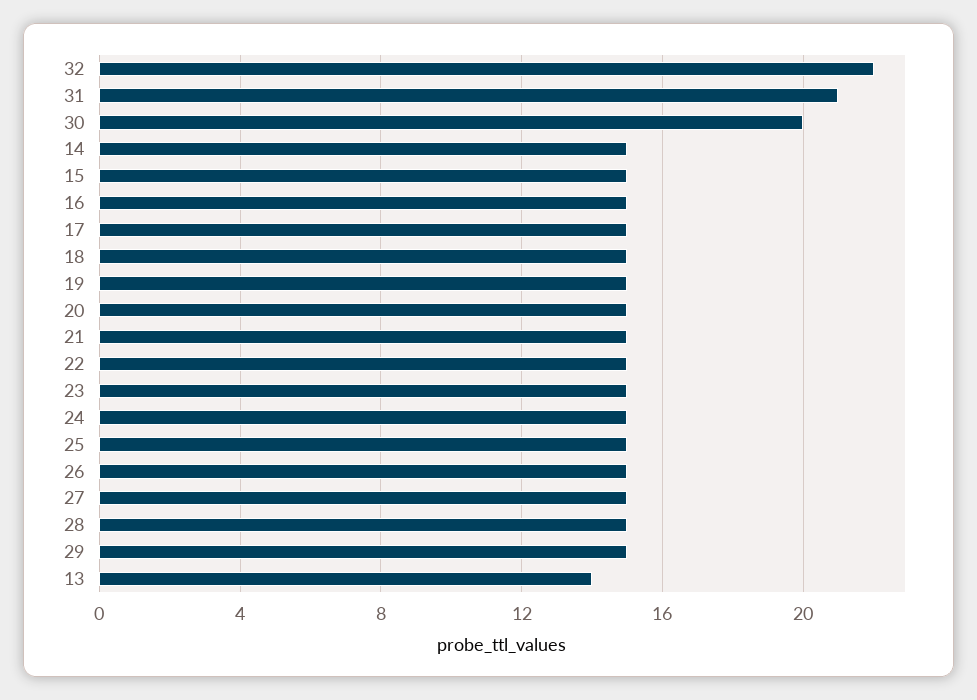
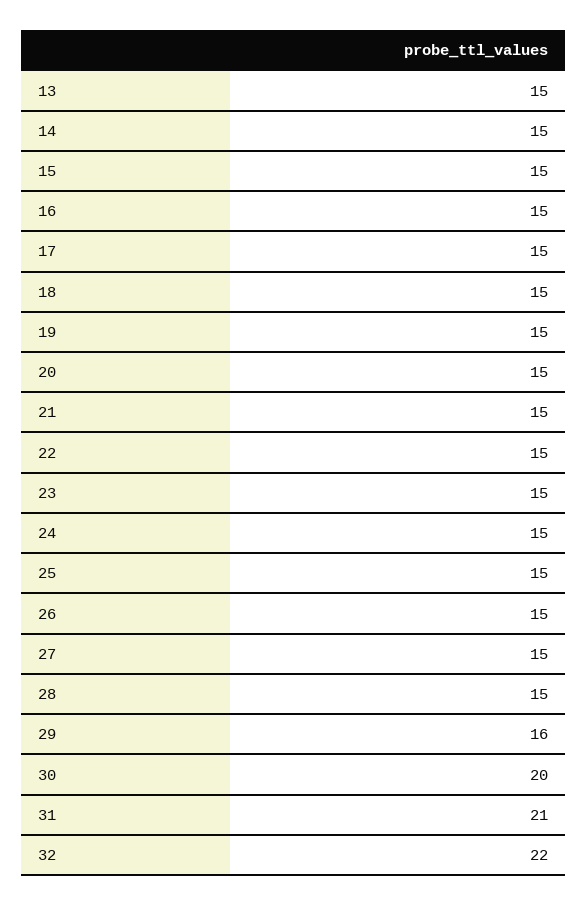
  {
    "32": 22,
    "31": 21,
    "30": 20,
    "14": 15,
    "15": 15,
    "16": 15,
    "17": 15,
    "18": 15,
    "19": 15,
    "20": 15,
    "21": 15,
    "22": 15,
    "23": 15,
    "24": 15,
    "25": 15,
    "26": 15,
    "27": 15,
    "28": 15,
-   "29": 15,
+   "29": 16,
-   "13": 14
+   "13": 15
  }

